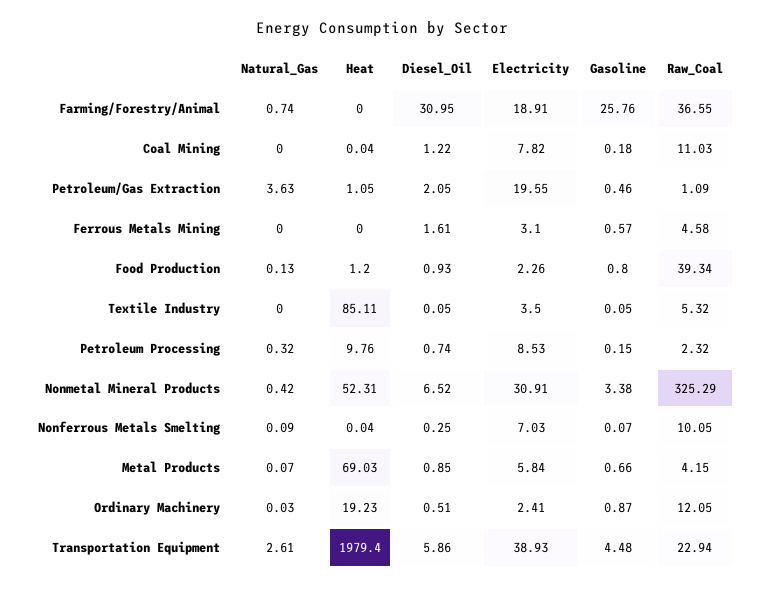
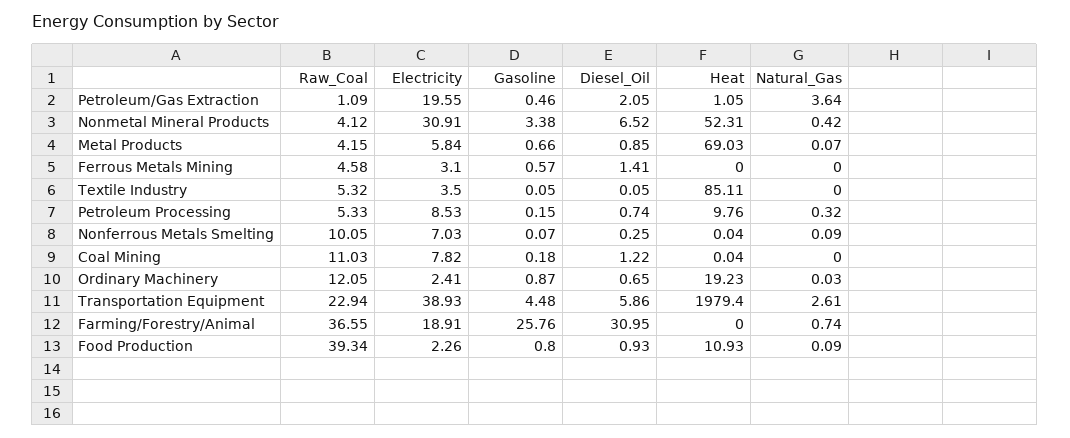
  {
    "Natural_Gas": {
      "Farming/Forestry/Animal": 0.74,
      "Coal Mining": 0,
-     "Petroleum/Gas Extraction": 3.63,
+     "Petroleum/Gas Extraction": 3.64,
      "Ferrous Metals Mining": 0,
-     "Food Production": 0.13,
+     "Food Production": 0.09,
      "Textile Industry": 0,
      "Petroleum Processing": 0.32,
      "Nonmetal Mineral Products": 0.42,
      "Nonferrous Metals Smelting": 0.09,
      "Metal Products": 0.07,
      "Ordinary Machinery": 0.03,
      "Transportation Equipment": 2.61
    },
    "Heat": {
      "Farming/Forestry/Animal": 0,
      "Coal Mining": 0.04,
      "Petroleum/Gas Extraction": 1.05,
      "Ferrous Metals Mining": 0,
-     "Food Production": 1.2,
+     "Food Production": 10.93,
      "Textile Industry": 85.11,
      "Petroleum Processing": 9.76,
      "Nonmetal Mineral Products": 52.31,
      "Nonferrous Metals Smelting": 0.04,
      "Metal Products": 69.03,
      "Ordinary Machinery": 19.23,
      "Transportation Equipment": 1979.4
    },
    "Diesel_Oil": {
      "Farming/Forestry/Animal": 30.95,
      "Coal Mining": 1.22,
      "Petroleum/Gas Extraction": 2.05,
-     "Ferrous Metals Mining": 1.61,
+     "Ferrous Metals Mining": 1.41,
      "Food Production": 0.93,
      "Textile Industry": 0.05,
      "Petroleum Processing": 0.74,
      "Nonmetal Mineral Products": 6.52,
      "Nonferrous Metals Smelting": 0.25,
      "Metal Products": 0.85,
-     "Ordinary Machinery": 0.51,
+     "Ordinary Machinery": 0.65,
      "Transportation Equipment": 5.86
    },
    "Electricity": {
      "Farming/Forestry/Animal": 18.91,
      "Coal Mining": 7.82,
      "Petroleum/Gas Extraction": 19.55,
      "Ferrous Metals Mining": 3.1,
      "Food Production": 2.26,
      "Textile Industry": 3.5,
      "Petroleum Processing": 8.53,
      "Nonmetal Mineral Products": 30.91,
      "Nonferrous Metals Smelting": 7.03,
      "Metal Products": 5.84,
      "Ordinary Machinery": 2.41,
      "Transportation Equipment": 38.93
    },
    "Gasoline": {
      "Farming/Forestry/Animal": 25.76,
      "Coal Mining": 0.18,
      "Petroleum/Gas Extraction": 0.46,
      "Ferrous Metals Mining": 0.57,
      "Food Production": 0.8,
      "Textile Industry": 0.05,
      "Petroleum Processing": 0.15,
      "Nonmetal Mineral Products": 3.38,
      "Nonferrous Metals Smelting": 0.07,
      "Metal Products": 0.66,
      "Ordinary Machinery": 0.87,
      "Transportation Equipment": 4.48
    },
    "Raw_Coal": {
      "Farming/Forestry/Animal": 36.55,
      "Coal Mining": 11.03,
      "Petroleum/Gas Extraction": 1.09,
      "Ferrous Metals Mining": 4.58,
      "Food Production": 39.34,
      "Textile Industry": 5.32,
-     "Petroleum Processing": 2.32,
+     "Petroleum Processing": 5.33,
-     "Nonmetal Mineral Products": 325.29,
+     "Nonmetal Mineral Products": 4.12,
      "Nonferrous Metals Smelting": 10.05,
      "Metal Products": 4.15,
      "Ordinary Machinery": 12.05,
      "Transportation Equipment": 22.94
    }
  }

